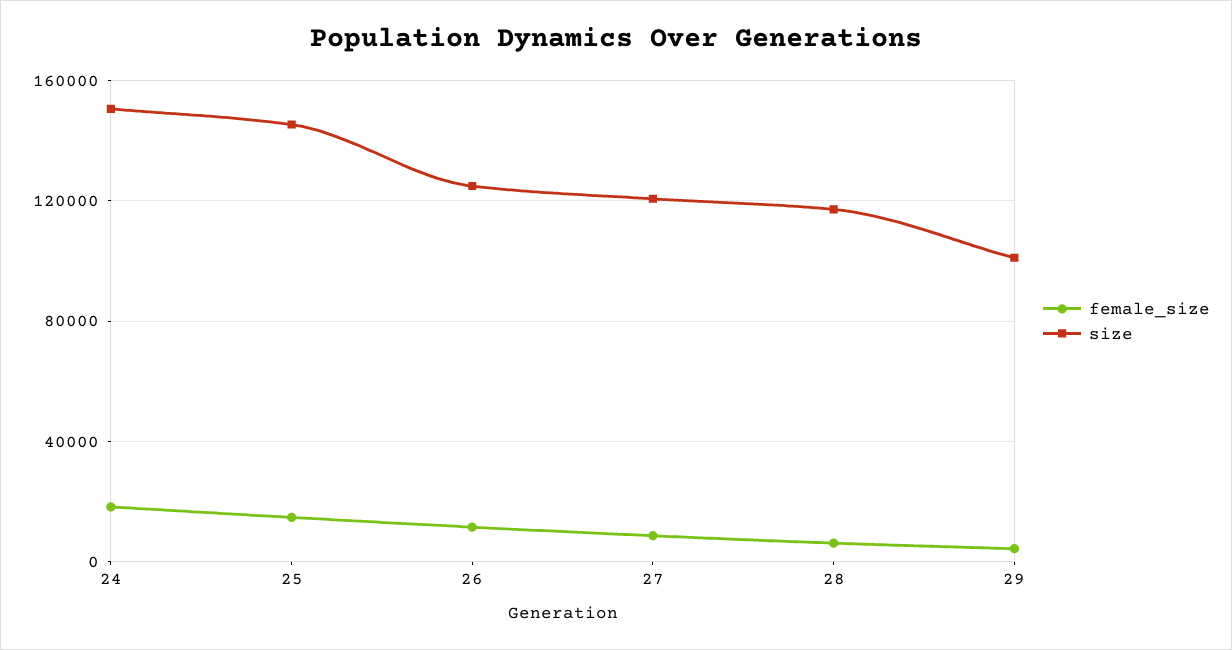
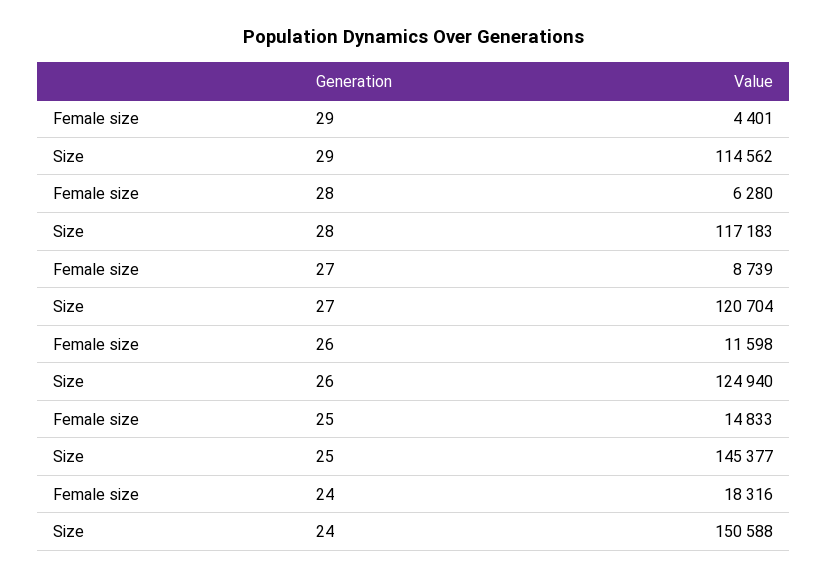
  {
    "female_size": {
      "24": 18316,
      "25": 14833,
      "26": 11598,
      "27": 8739,
      "28": 6280,
      "29": 4401
    },
    "size": {
      "24": 150588,
      "25": 145377,
      "26": 124940,
      "27": 120704,
      "28": 117183,
-     "29": 100000
+     "29": 114562
    }
  }

